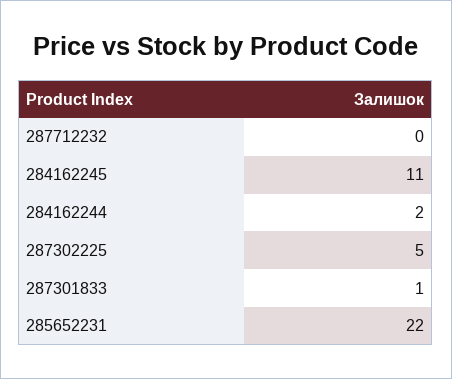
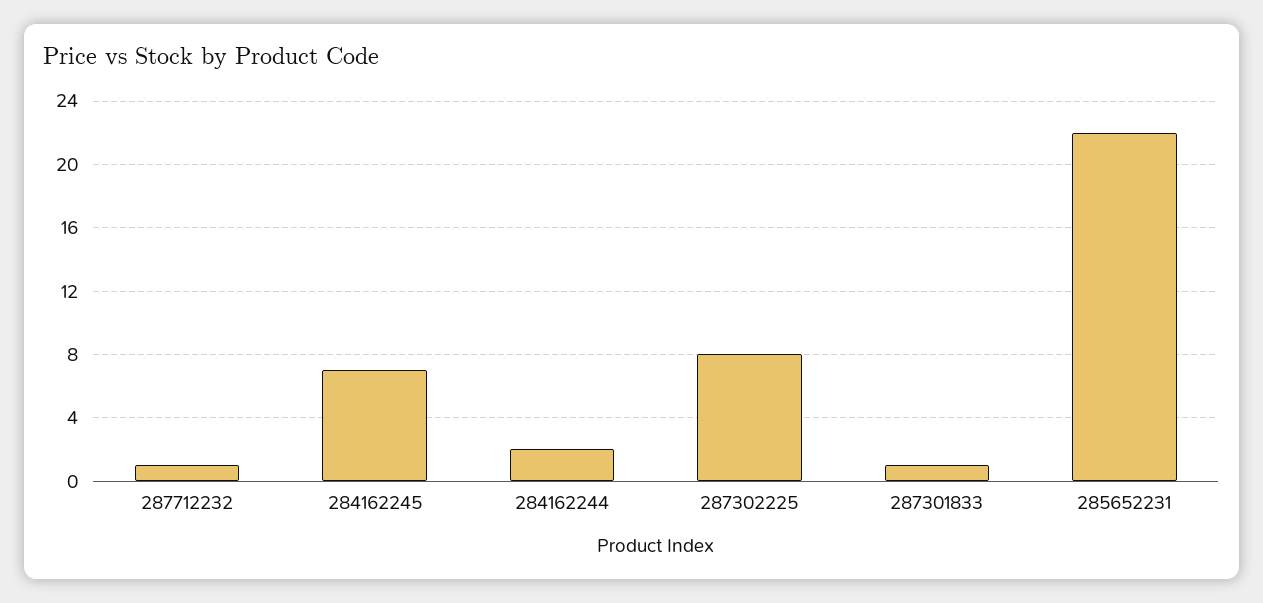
  {
-   "287712232": 0,
+   "287712232": 1,
-   "284162245": 11,
+   "284162245": 7,
    "284162244": 2,
-   "287302225": 5,
+   "287302225": 8,
    "287301833": 1,
    "285652231": 22
  }

